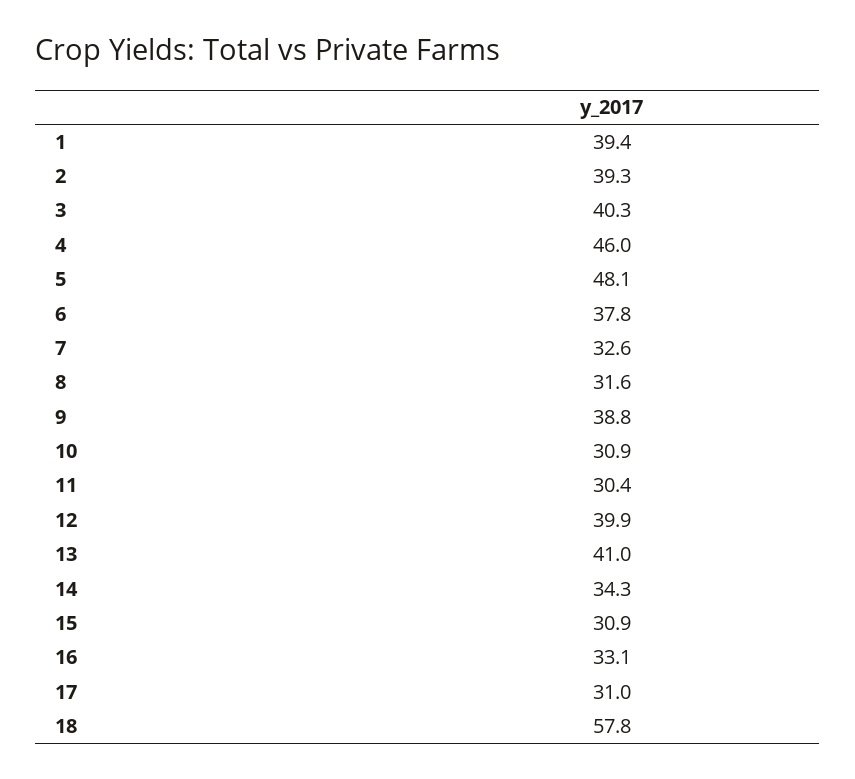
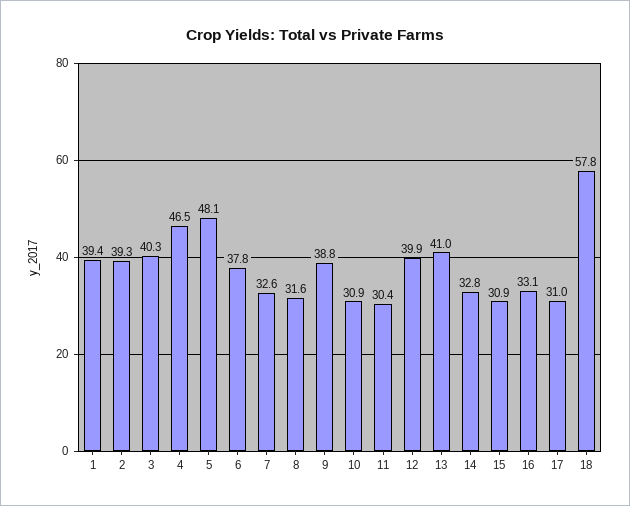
  {
    "1": 39.4,
    "2": 39.3,
    "3": 40.3,
-   "4": 46,
+   "4": 46.5,
    "5": 48.1,
    "6": 37.8,
    "7": 32.6,
    "8": 31.6,
    "9": 38.8,
    "10": 30.9,
    "11": 30.4,
    "12": 39.9,
    "13": 41,
-   "14": 34.3,
+   "14": 32.8,
    "15": 30.9,
    "16": 33.1,
    "17": 31,
    "18": 57.8
  }

